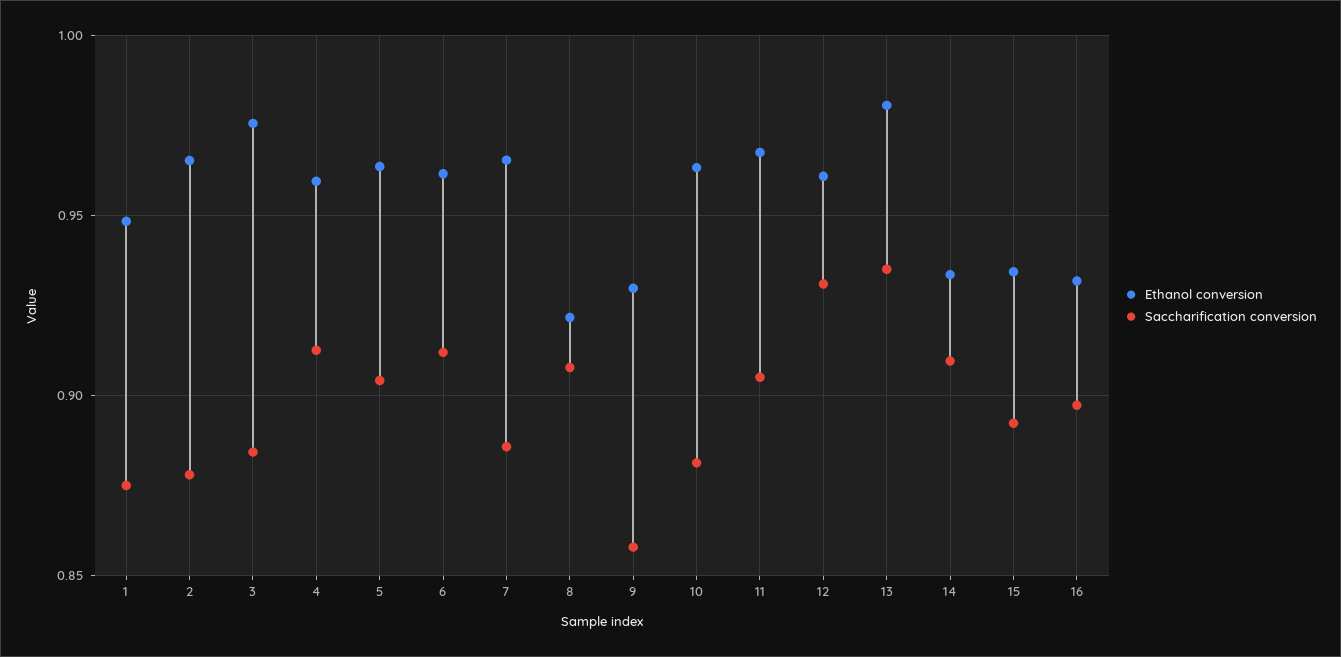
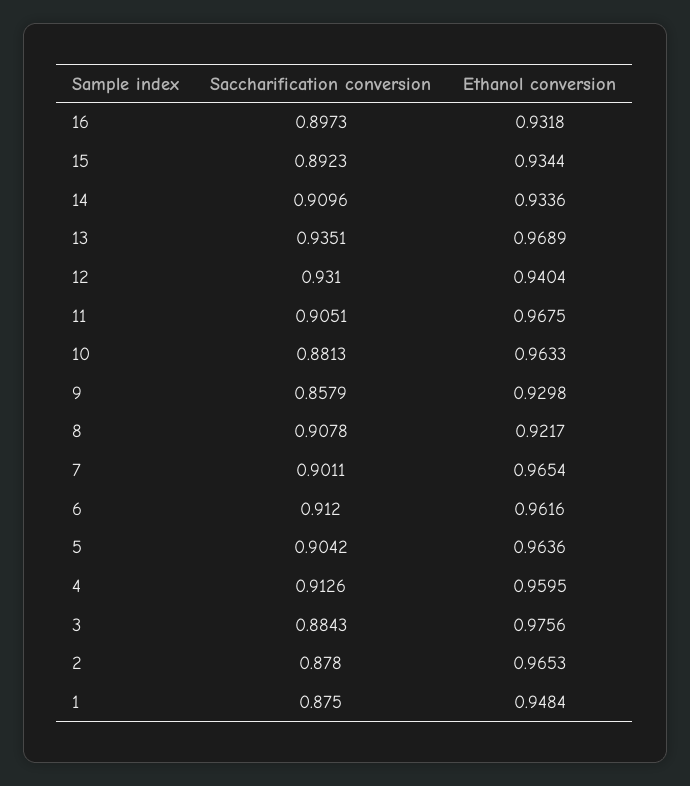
  {
    "Ethanol conversion": {
      "1": 0.9484,
      "2": 0.9653,
      "3": 0.9756,
      "4": 0.9595,
      "5": 0.9636,
      "6": 0.9616,
      "7": 0.9654,
      "8": 0.9217,
      "9": 0.9298,
      "10": 0.9633,
      "11": 0.9675,
-     "12": 0.96,
+     "12": 0.9404,
-     "13": 0.98,
+     "13": 0.9689,
      "14": 0.9336,
      "15": 0.9344,
      "16": 0.9318
    },
    "Saccharification conversion": {
      "1": 0.875,
      "2": 0.878,
      "3": 0.8843,
      "4": 0.9126,
      "5": 0.9042,
      "6": 0.912,
-     "7": 0.885,
+     "7": 0.9011,
      "8": 0.9078,
      "9": 0.8579,
      "10": 0.8813,
      "11": 0.9051,
      "12": 0.931,
      "13": 0.9351,
      "14": 0.9096,
      "15": 0.8923,
      "16": 0.8973
    }
  }

